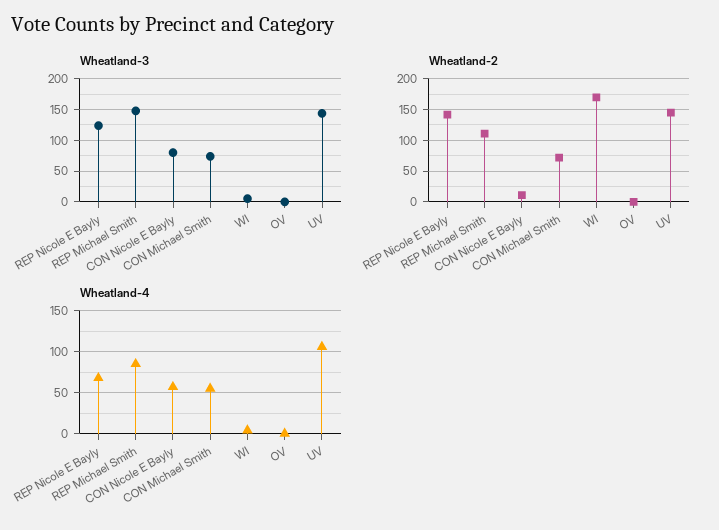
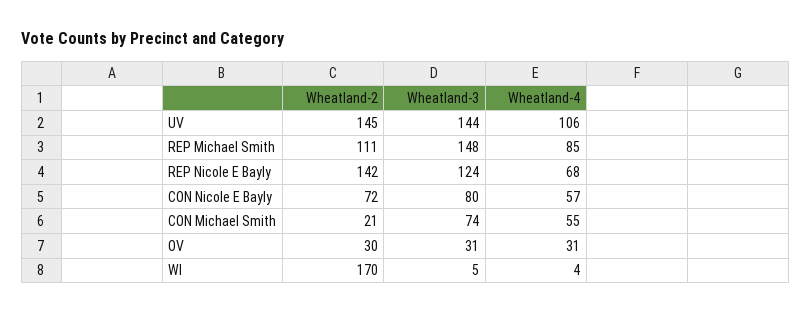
  {
    "Wheatland-3": {
      "REP Nicole E Bayly": 124,
      "REP Michael Smith": 148,
      "CON Nicole E Bayly": 80,
      "CON Michael Smith": 74,
      "WI": 5,
-     "OV": 0,
+     "OV": 31,
      "UV": 144
    },
    "Wheatland-2": {
      "REP Nicole E Bayly": 142,
      "REP Michael Smith": 111,
-     "CON Nicole E Bayly": 10,
+     "CON Nicole E Bayly": 72,
-     "CON Michael Smith": 70,
+     "CON Michael Smith": 21,
      "WI": 170,
-     "OV": 0,
+     "OV": 30,
      "UV": 145
    },
    "Wheatland-4": {
      "REP Nicole E Bayly": 68,
      "REP Michael Smith": 85,
      "CON Nicole E Bayly": 57,
      "CON Michael Smith": 55,
      "WI": 4,
-     "OV": 0,
+     "OV": 31,
      "UV": 106
    }
  }

